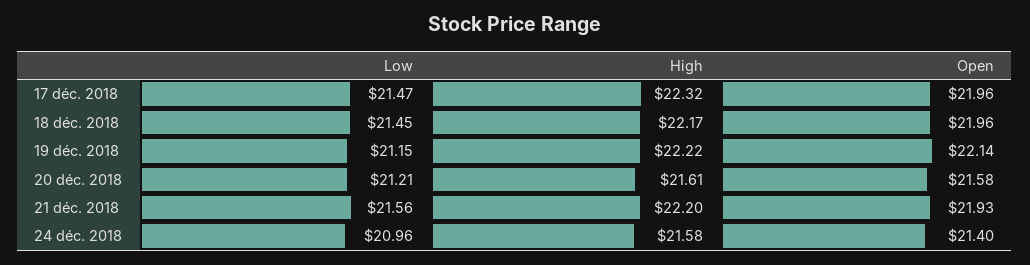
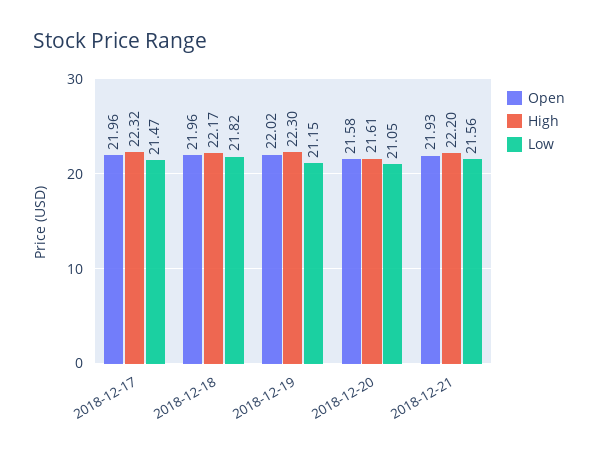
  {
    "Low": {
      "17 déc. 2018": 21.47,
-     "18 déc. 2018": 21.45,
+     "18 déc. 2018": 21.82,
      "19 déc. 2018": 21.15,
-     "20 déc. 2018": 21.21,
+     "20 déc. 2018": 21.05,
-     "21 déc. 2018": 21.56,
+     "21 déc. 2018": 21.56
-     "24 déc. 2018": 20.96
    },
    "High": {
      "17 déc. 2018": 22.32,
      "18 déc. 2018": 22.17,
-     "19 déc. 2018": 22.22,
+     "19 déc. 2018": 22.3,
      "20 déc. 2018": 21.61,
-     "21 déc. 2018": 22.2,
+     "21 déc. 2018": 22.2
-     "24 déc. 2018": 21.58
    },
    "Open": {
      "17 déc. 2018": 21.96,
      "18 déc. 2018": 21.96,
-     "19 déc. 2018": 22.14,
+     "19 déc. 2018": 22.02,
      "20 déc. 2018": 21.58,
-     "21 déc. 2018": 21.93,
+     "21 déc. 2018": 21.93
-     "24 déc. 2018": 21.4
    }
  }

